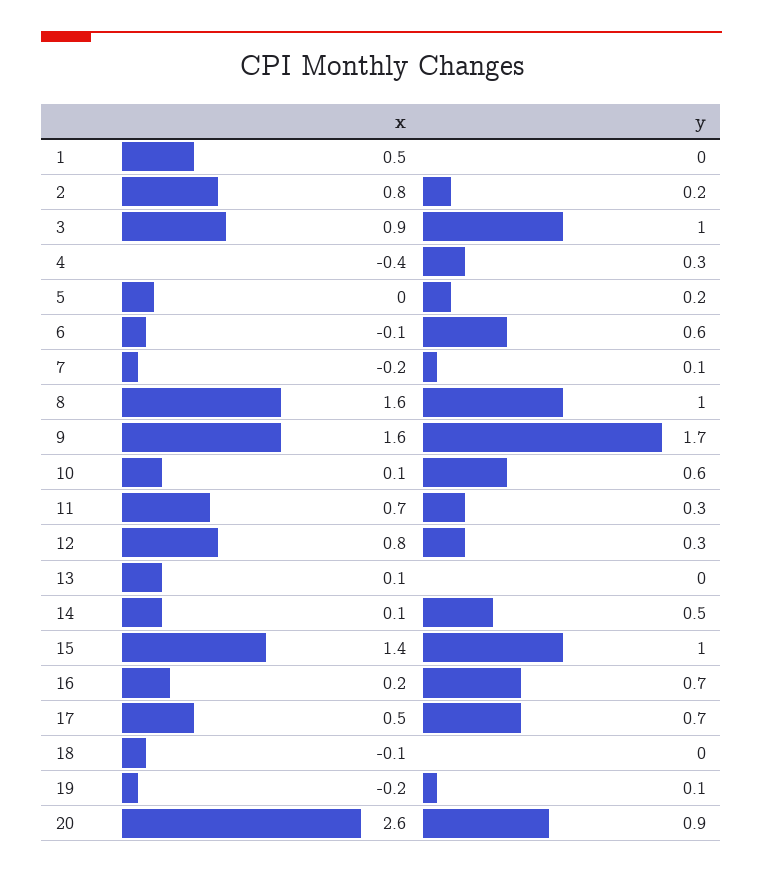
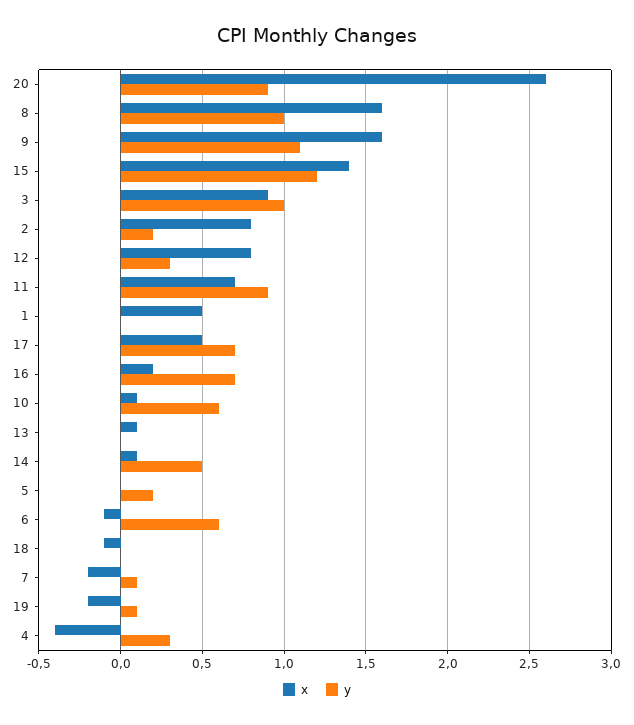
  {
    "x": {
      "1": 0.5,
      "2": 0.8,
      "3": 0.9,
      "4": -0.4,
      "5": 0,
      "6": -0.1,
      "7": -0.2,
      "8": 1.6,
      "9": 1.6,
      "10": 0.1,
      "11": 0.7,
      "12": 0.8,
      "13": 0.1,
      "14": 0.1,
      "15": 1.4,
      "16": 0.2,
      "17": 0.5,
      "18": -0.1,
      "19": -0.2,
      "20": 2.6
    },
    "y": {
      "1": 0,
      "2": 0.2,
      "3": 1,
      "4": 0.3,
      "5": 0.2,
      "6": 0.6,
      "7": 0.1,
      "8": 1,
-     "9": 1.7,
+     "9": 1.1,
      "10": 0.6,
-     "11": 0.3,
+     "11": 0.9,
      "12": 0.3,
      "13": 0,
      "14": 0.5,
-     "15": 1,
+     "15": 1.2,
      "16": 0.7,
      "17": 0.7,
      "18": 0,
      "19": 0.1,
      "20": 0.9
    }
  }

